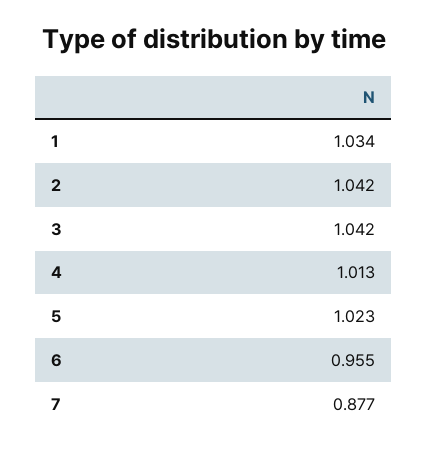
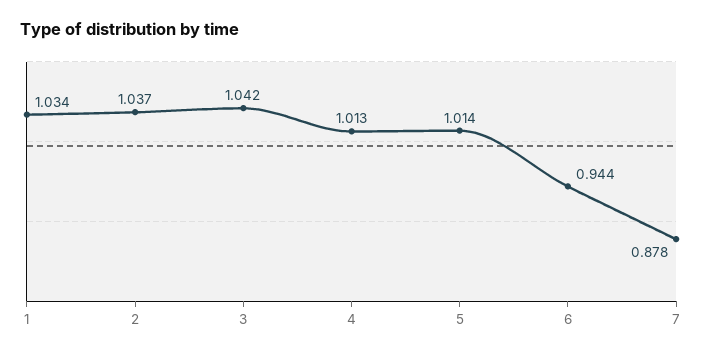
  {
    "1": 1.034,
-   "2": 1.042,
+   "2": 1.037,
    "3": 1.042,
    "4": 1.013,
-   "5": 1.023,
+   "5": 1.014,
-   "6": 0.955,
+   "6": 0.944,
-   "7": 0.877
+   "7": 0.878
  }

